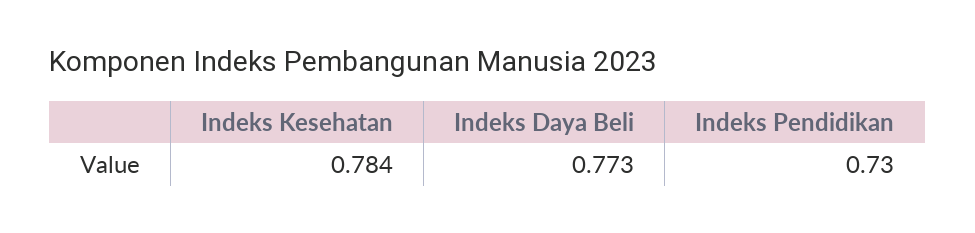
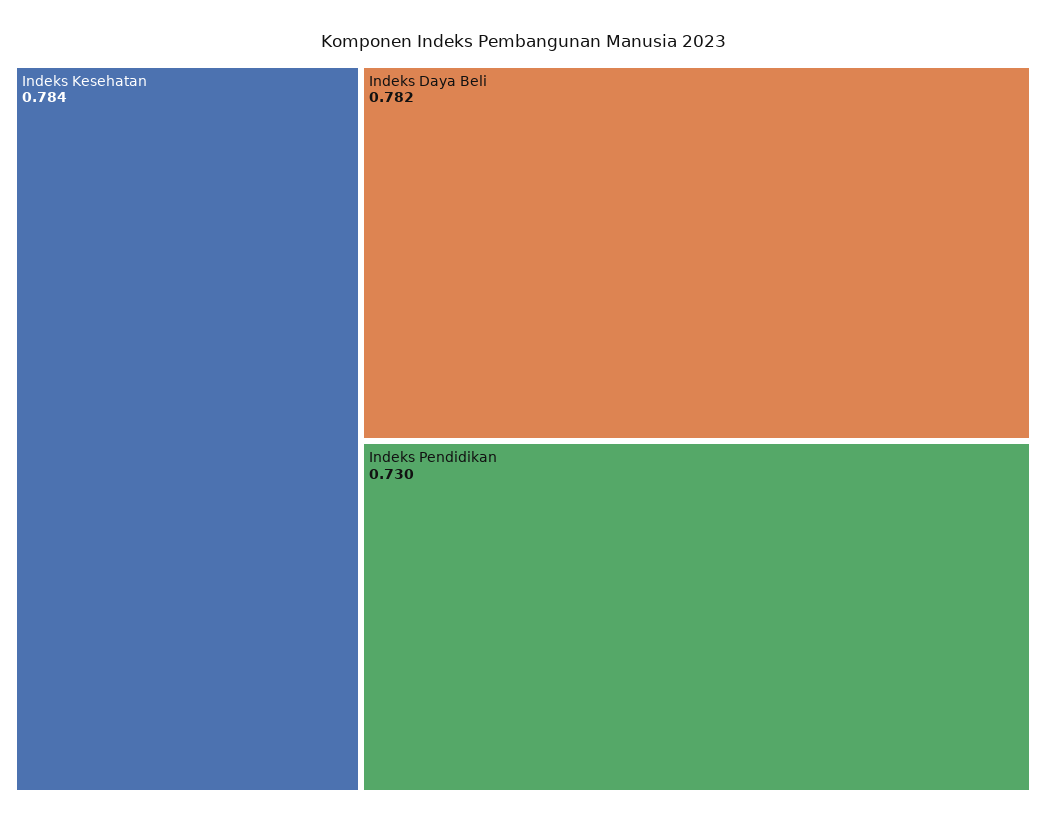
  {
    "Indeks Kesehatan": 0.784,
-   "Indeks Daya Beli": 0.773,
+   "Indeks Daya Beli": 0.782,
    "Indeks Pendidikan": 0.73
  }

